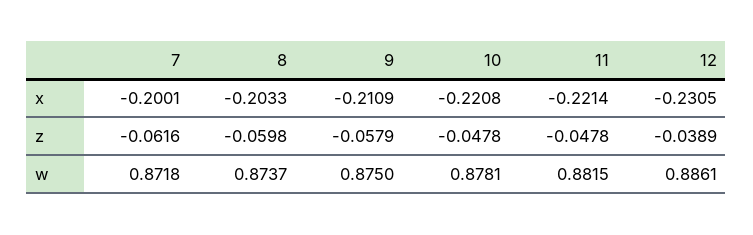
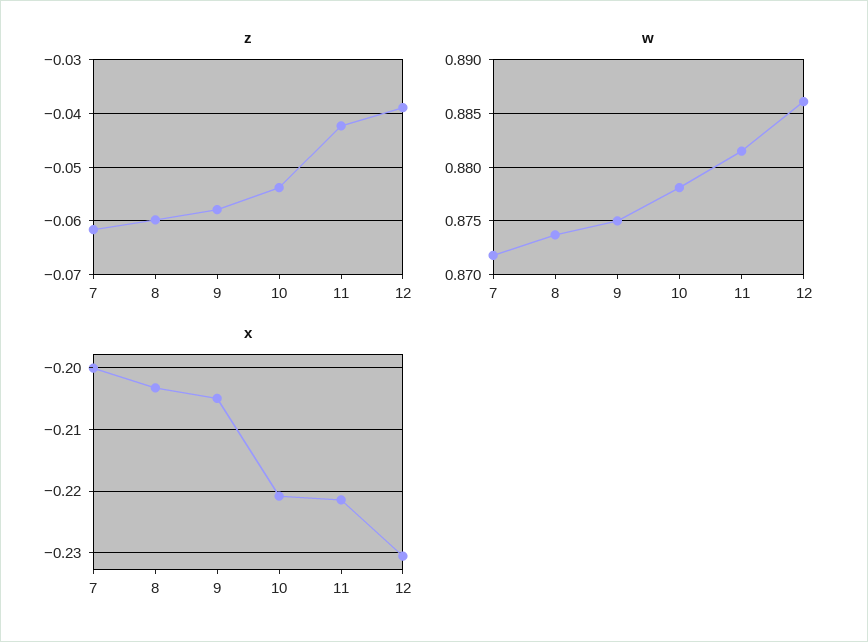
  {
    "x": {
      "7": -0.2001,
      "8": -0.2033,
-     "9": -0.2109,
+     "9": -0.205,
      "10": -0.2208,
      "11": -0.2214,
      "12": -0.2305
    },
    "z": {
      "7": -0.0616,
      "8": -0.0598,
      "9": -0.0579,
-     "10": -0.0478,
+     "10": -0.054,
-     "11": -0.0478,
+     "11": -0.042,
      "12": -0.0389
    },
    "w": {
      "7": 0.8718,
      "8": 0.8737,
      "9": 0.875,
      "10": 0.8781,
      "11": 0.8815,
      "12": 0.8861
    }
  }

